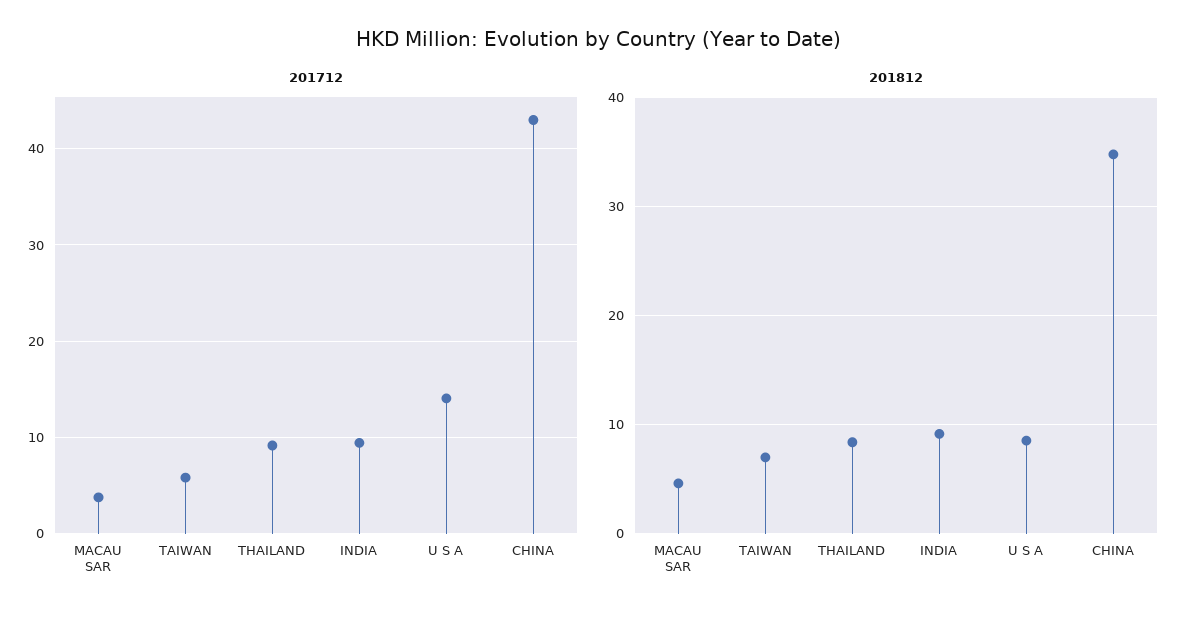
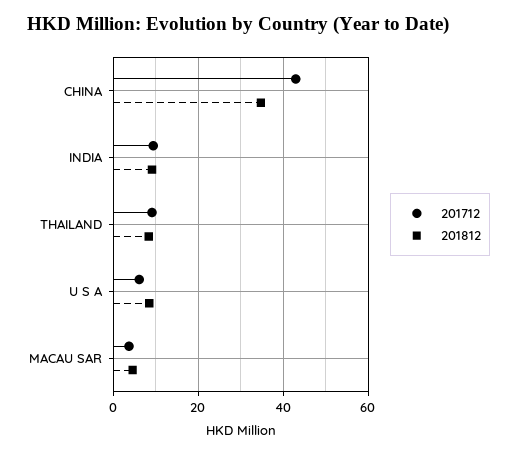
  {
    "201712": {
      "MACAU SAR": 4,
-     "TAIWAN": 6,
      "THAILAND": 9,
      "INDIA": 9,
-     "U S A": 14,
+     "U S A": 6,
      "CHINA": 43
    },
    "201812": {
      "MACAU SAR": 5,
-     "TAIWAN": 7,
      "THAILAND": 8,
      "INDIA": 9,
      "U S A": 9,
      "CHINA": 35
    }
  }

